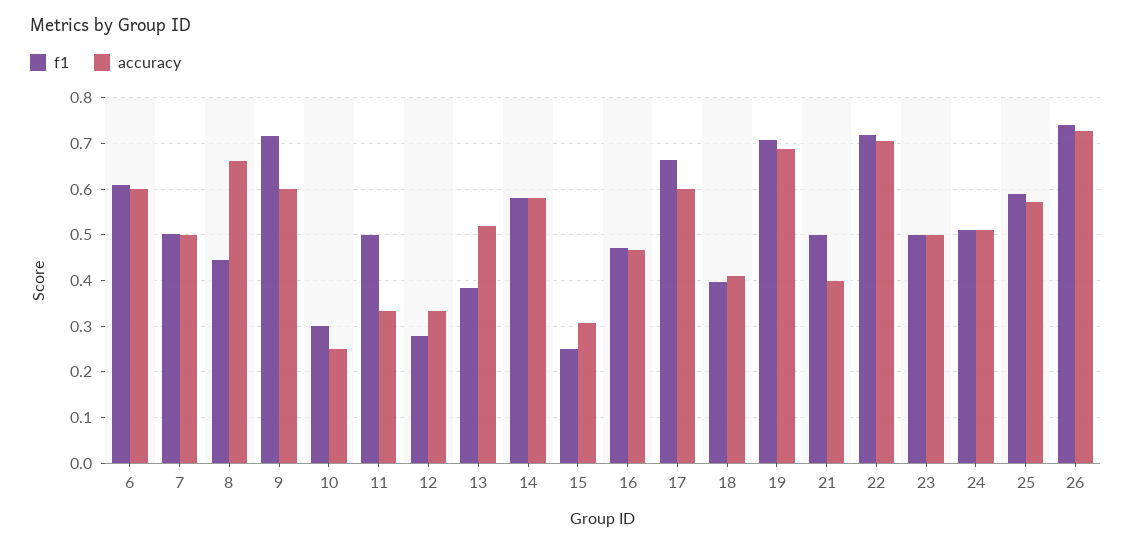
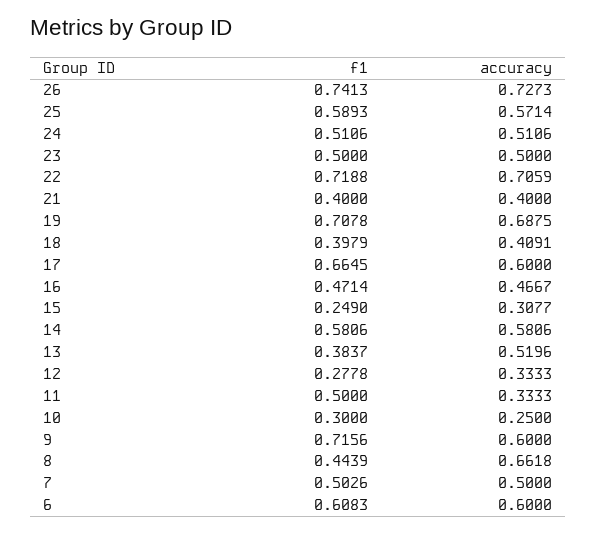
  {
    "f1": {
      "6": 0.6083,
      "7": 0.5026,
      "8": 0.4439,
      "9": 0.7156,
      "10": 0.3,
      "11": 0.5,
      "12": 0.2778,
      "13": 0.3837,
      "14": 0.5806,
      "15": 0.249,
      "16": 0.4714,
      "17": 0.6645,
      "18": 0.3979,
      "19": 0.7078,
-     "21": 0.5,
+     "21": 0.4,
      "22": 0.7188,
      "23": 0.5,
      "24": 0.5106,
      "25": 0.5893,
      "26": 0.7413
    },
    "accuracy": {
      "6": 0.6,
      "7": 0.5,
      "8": 0.6618,
      "9": 0.6,
      "10": 0.25,
      "11": 0.3333,
      "12": 0.3333,
      "13": 0.5196,
      "14": 0.5806,
      "15": 0.3077,
      "16": 0.4667,
      "17": 0.6,
      "18": 0.4091,
      "19": 0.6875,
      "21": 0.4,
      "22": 0.7059,
      "23": 0.5,
      "24": 0.5106,
      "25": 0.5714,
      "26": 0.7273
    }
  }

